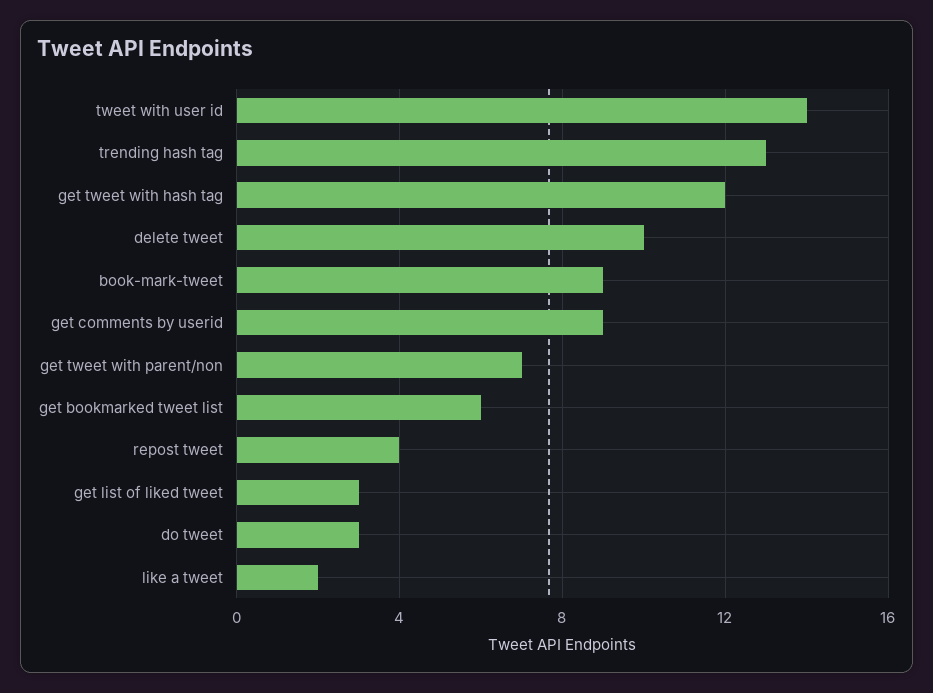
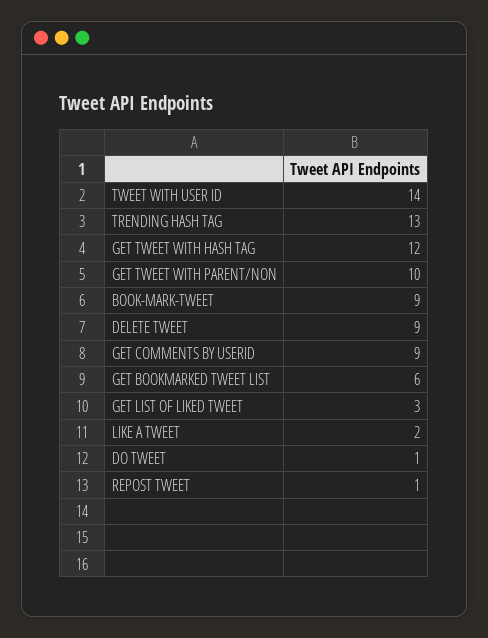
  {
    "tweet with user id": 14,
    "trending hash tag": 13,
    "get tweet with hash tag": 12,
-   "delete tweet": 10,
+   "delete tweet": 9,
    "book-mark-tweet": 9,
    "get comments by userid": 9,
-   "get tweet with parent/non": 7,
+   "get tweet with parent/non": 10,
    "get bookmarked tweet list": 6,
-   "repost tweet": 4,
+   "repost tweet": 1,
    "get list of liked tweet": 3,
-   "do tweet": 3,
+   "do tweet": 1,
    "like a tweet": 2
  }

